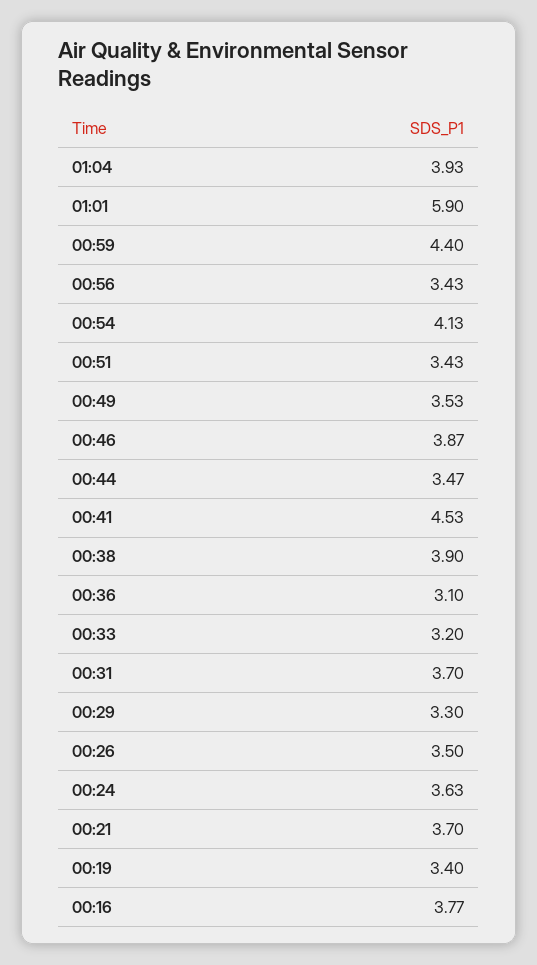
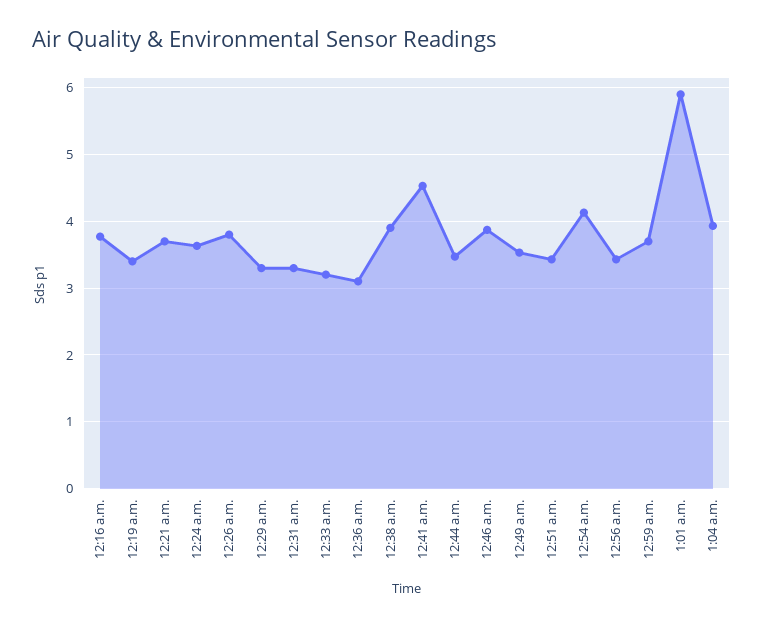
  {
    "01:04": 3.93,
    "01:01": 5.9,
-   "00:59": 4.4,
+   "00:59": 3.7,
    "00:56": 3.43,
    "00:54": 4.13,
    "00:51": 3.43,
    "00:49": 3.53,
    "00:46": 3.87,
    "00:44": 3.47,
    "00:41": 4.53,
    "00:38": 3.9,
    "00:36": 3.1,
    "00:33": 3.2,
-   "00:31": 3.7,
+   "00:31": 3.3,
    "00:29": 3.3,
-   "00:26": 3.5,
+   "00:26": 3.8,
    "00:24": 3.63,
    "00:21": 3.7,
    "00:19": 3.4,
    "00:16": 3.77
  }

